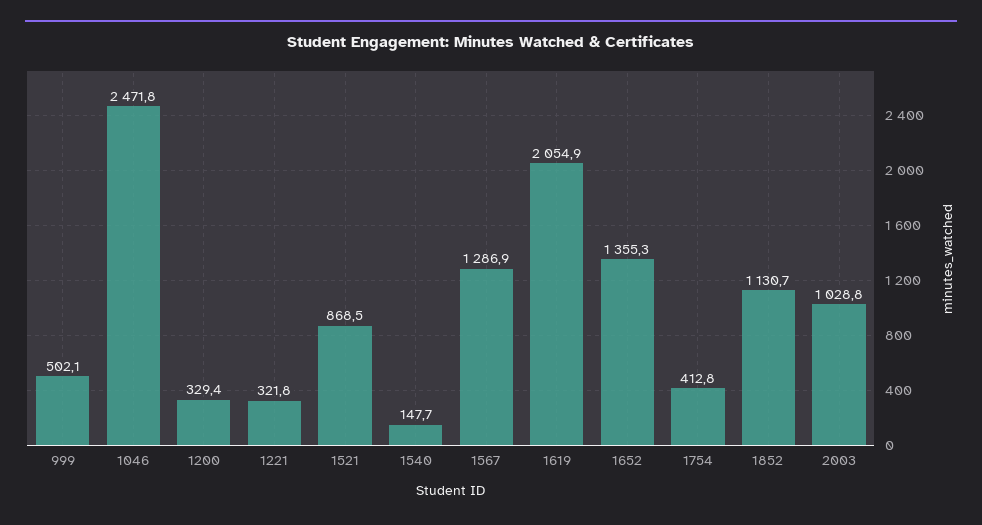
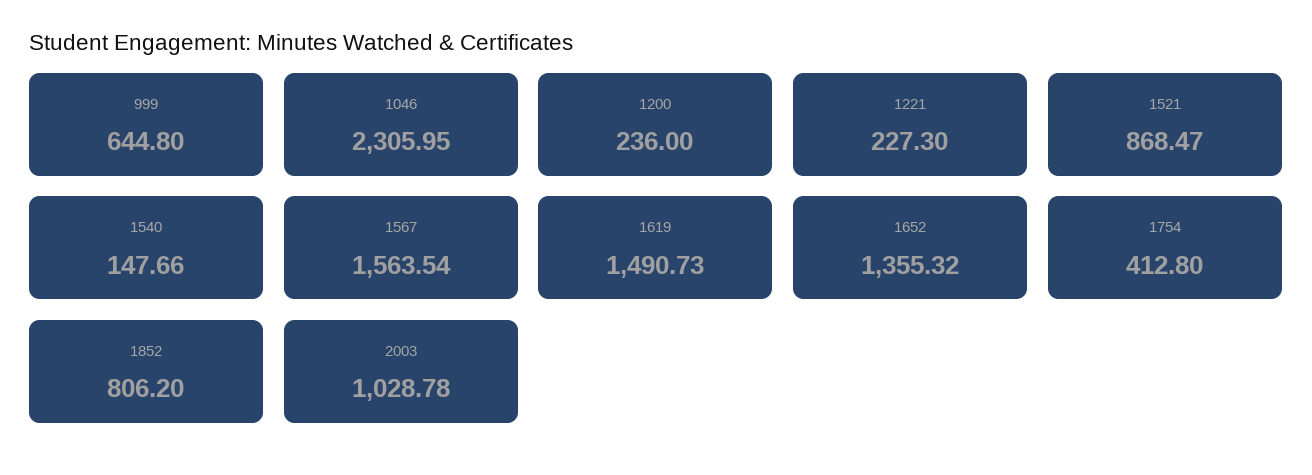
  {
-   "999": 502.1,
+   "999": 644.8,
-   "1046": 2471.8,
+   "1046": 2305.95,
-   "1200": 329.4,
+   "1200": 236,
-   "1221": 321.8,
+   "1221": 227.3,
    "1521": 868.47,
    "1540": 147.66,
-   "1567": 1286.9,
+   "1567": 1563.54,
-   "1619": 2054.9,
+   "1619": 1490.73,
    "1652": 1355.32,
    "1754": 412.8,
-   "1852": 1130.7,
+   "1852": 806.2,
    "2003": 1028.78
  }

